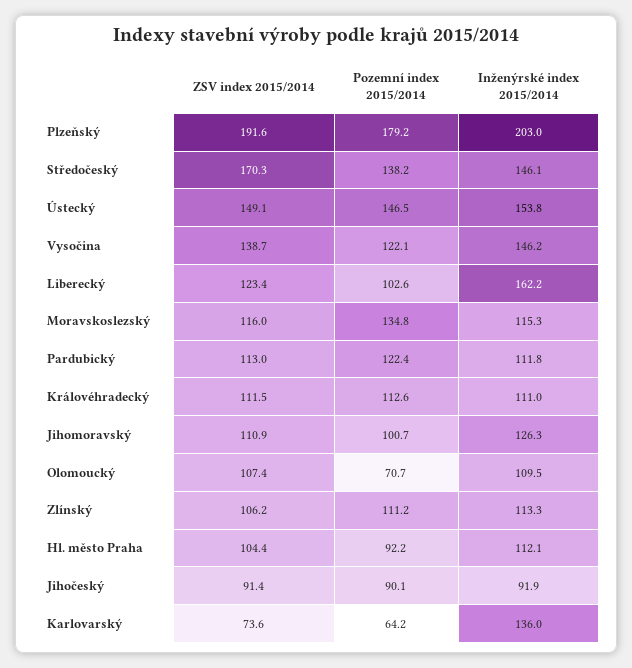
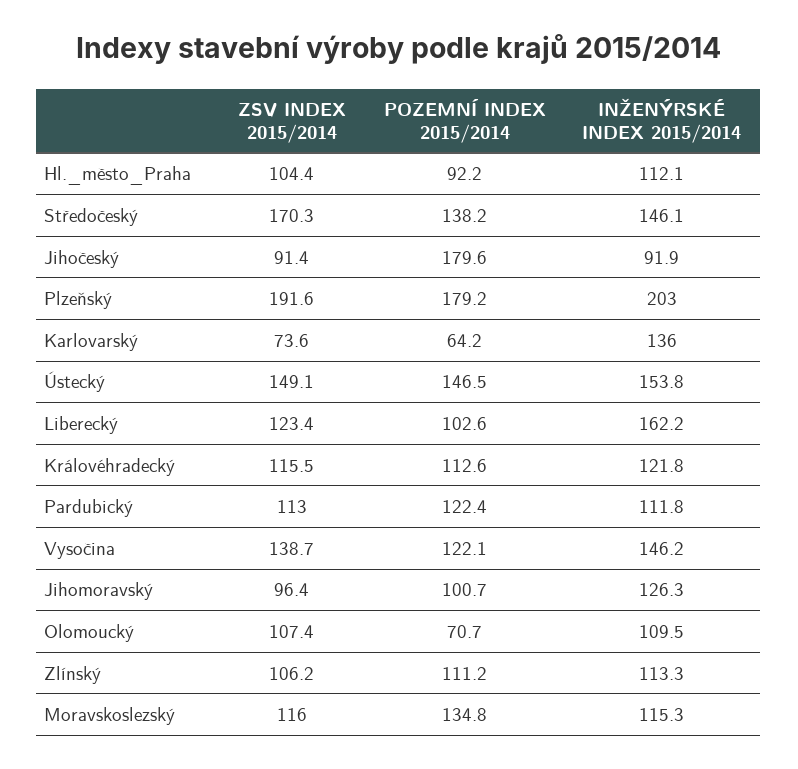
  {
    "ZSV index 2015/2014": {
      "Plzeňský": 191.6,
      "Středočeský": 170.3,
      "Ústecký": 149.1,
      "Vysočina": 138.7,
      "Liberecký": 123.4,
      "Moravskoslezský": 116,
      "Pardubický": 113,
-     "Královéhradecký": 111.5,
+     "Královéhradecký": 115.5,
-     "Jihomoravský": 110.9,
+     "Jihomoravský": 96.4,
      "Olomoucký": 107.4,
      "Zlínský": 106.2,
      "Hl. město Praha": 104.4,
      "Jihočeský": 91.4,
      "Karlovarský": 73.6
    },
    "Pozemní index 2015/2014": {
      "Plzeňský": 179.2,
      "Středočeský": 138.2,
      "Ústecký": 146.5,
      "Vysočina": 122.1,
      "Liberecký": 102.6,
      "Moravskoslezský": 134.8,
      "Pardubický": 122.4,
      "Královéhradecký": 112.6,
      "Jihomoravský": 100.7,
      "Olomoucký": 70.7,
      "Zlínský": 111.2,
      "Hl. město Praha": 92.2,
-     "Jihočeský": 90.1,
+     "Jihočeský": 179.6,
      "Karlovarský": 64.2
    },
    "Inženýrské index 2015/2014": {
      "Plzeňský": 203,
      "Středočeský": 146.1,
      "Ústecký": 153.8,
      "Vysočina": 146.2,
      "Liberecký": 162.2,
      "Moravskoslezský": 115.3,
      "Pardubický": 111.8,
-     "Královéhradecký": 111,
+     "Královéhradecký": 121.8,
      "Jihomoravský": 126.3,
      "Olomoucký": 109.5,
      "Zlínský": 113.3,
      "Hl. město Praha": 112.1,
      "Jihočeský": 91.9,
      "Karlovarský": 136
    }
  }

